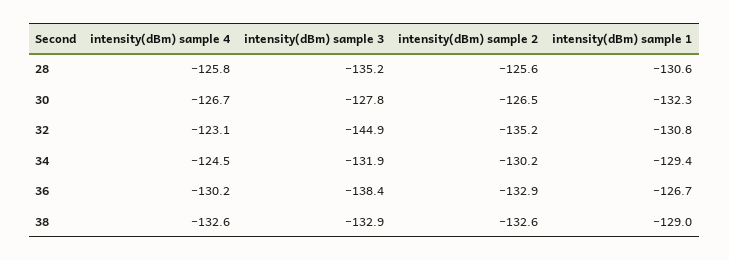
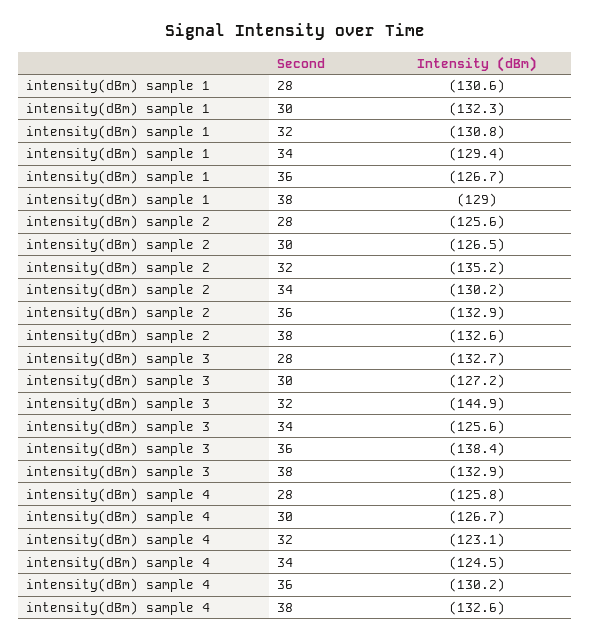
  {
    "intensity(dBm) sample 4": {
      "28": -125.8,
      "30": -126.7,
      "32": -123.1,
      "34": -124.5,
      "36": -130.2,
      "38": -132.6
    },
    "intensity(dBm) sample 3": {
-     "28": -135.2,
+     "28": -132.7,
-     "30": -127.8,
+     "30": -127.2,
      "32": -144.9,
-     "34": -131.9,
+     "34": -125.6,
      "36": -138.4,
      "38": -132.9
    },
    "intensity(dBm) sample 2": {
      "28": -125.6,
      "30": -126.5,
      "32": -135.2,
      "34": -130.2,
      "36": -132.9,
      "38": -132.6
    },
    "intensity(dBm) sample 1": {
      "28": -130.6,
      "30": -132.3,
      "32": -130.8,
      "34": -129.4,
      "36": -126.7,
      "38": -129
    }
  }

